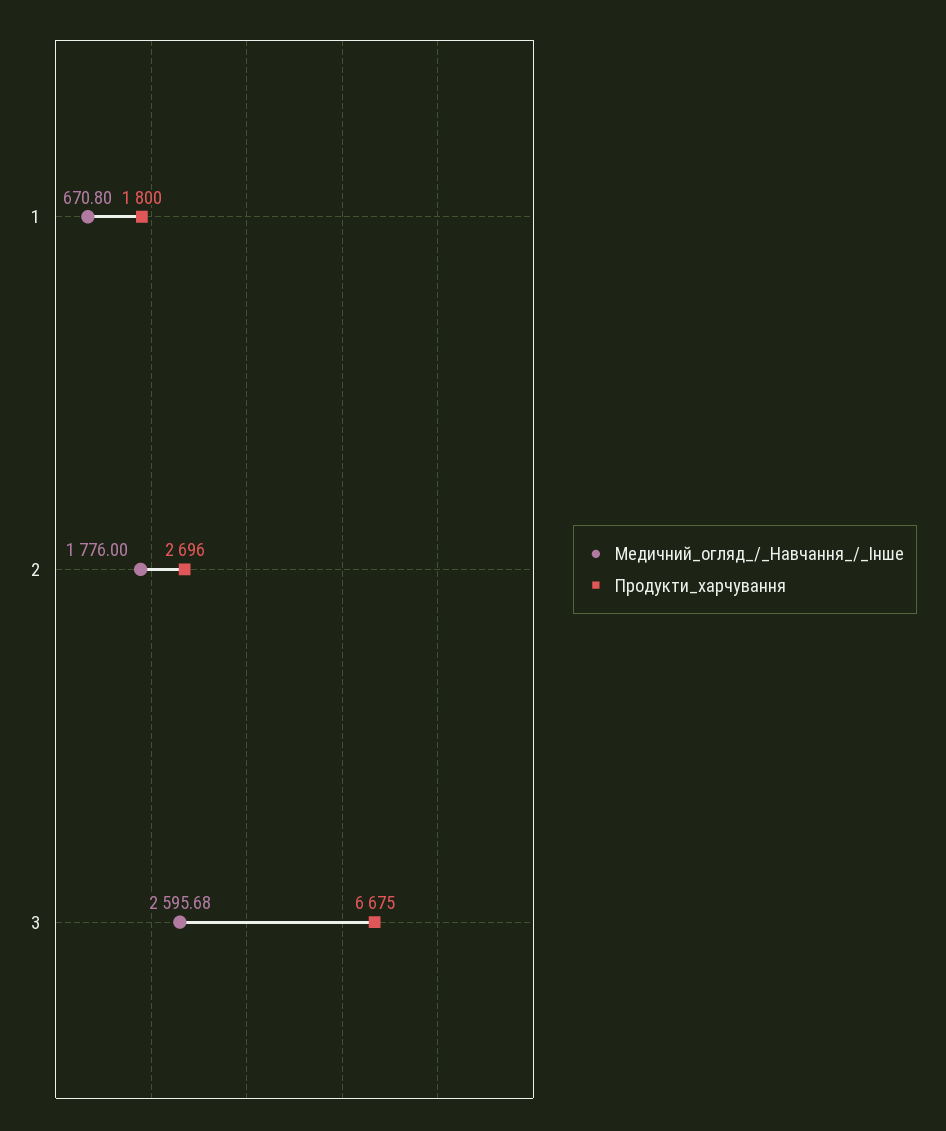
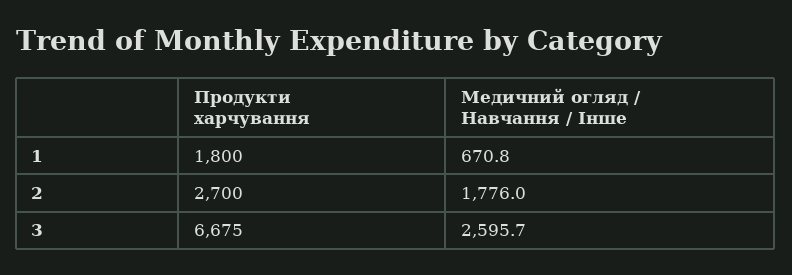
  {
    "Медичний_огляд_/_Навчання_/_Інше": {
      "1": 670.8,
      "2": 1776,
      "3": 2595.68
    },
    "Продукти_харчування": {
      "1": 1800,
-     "2": 2696,
+     "2": 2700,
      "3": 6675
    }
  }

